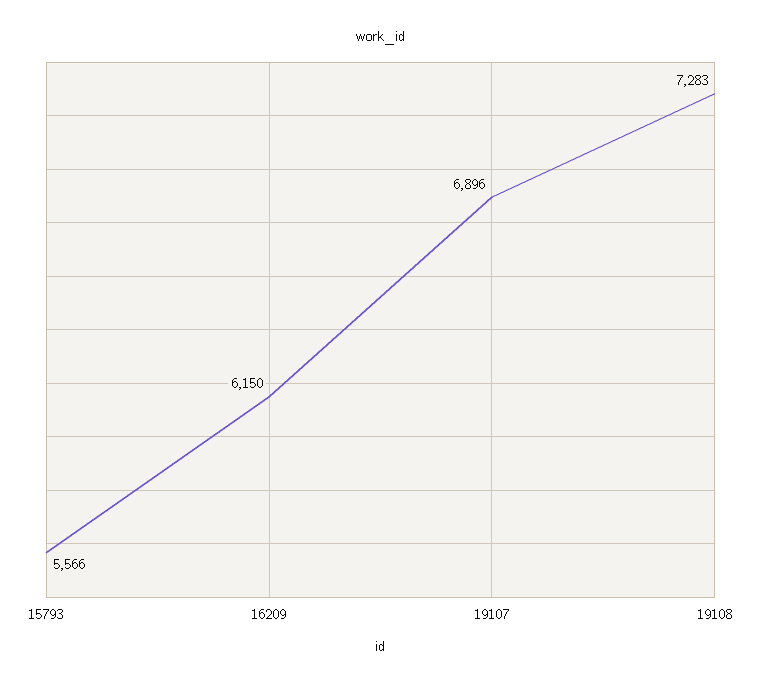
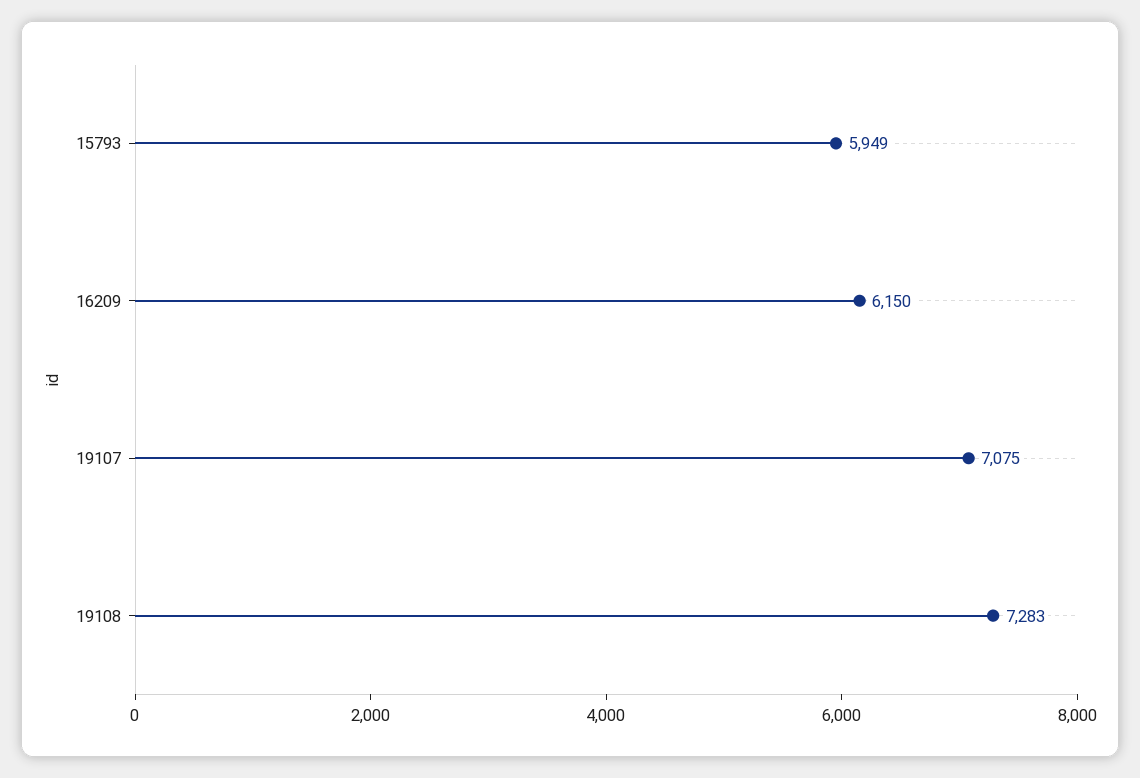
  {
-   "15793": 5566,
+   "15793": 5949,
    "16209": 6150,
-   "19107": 6896,
+   "19107": 7075,
    "19108": 7283
  }

